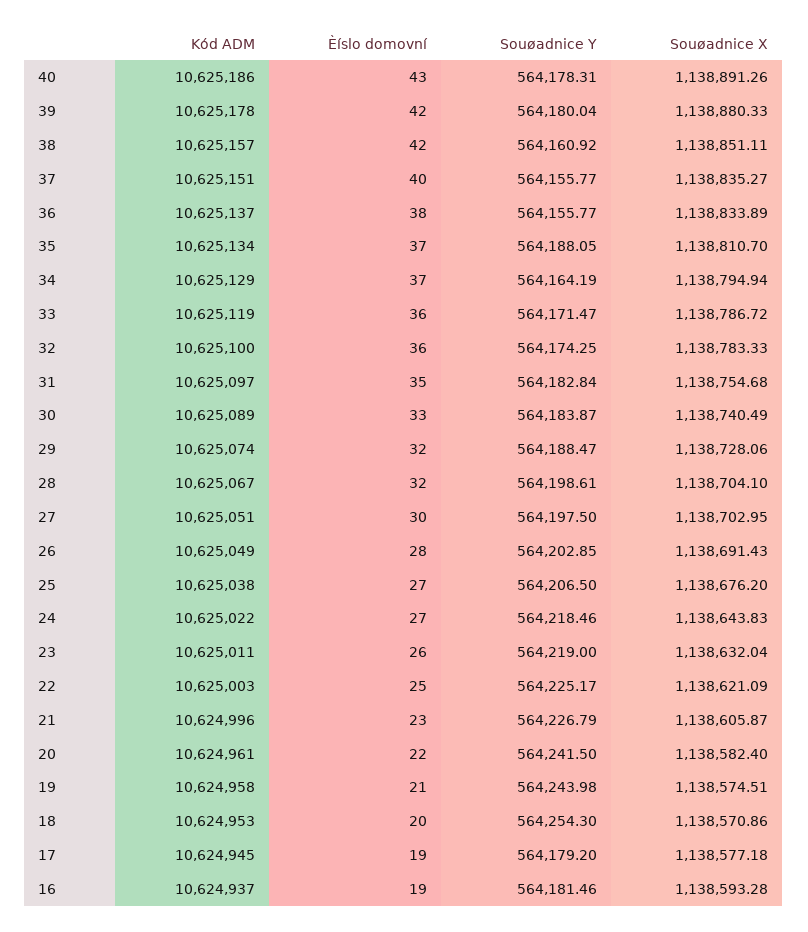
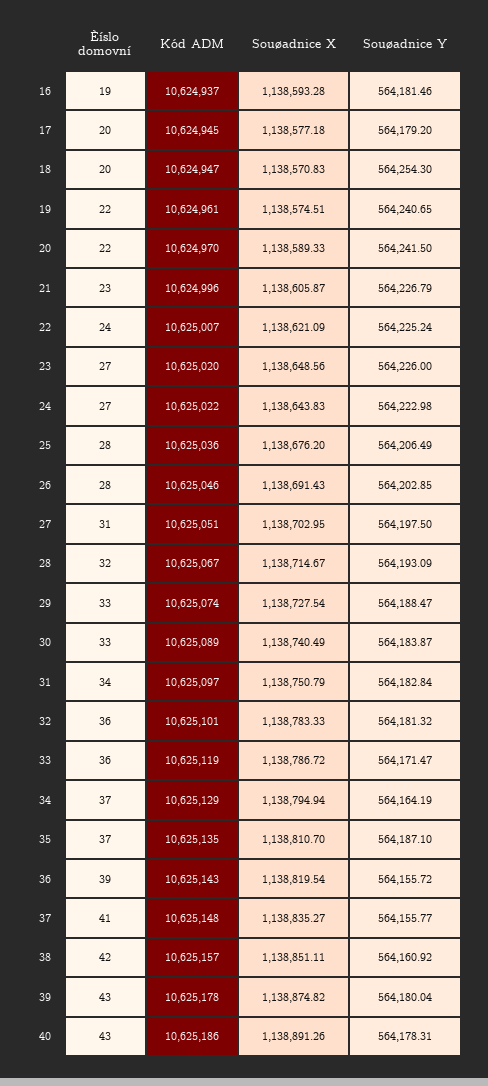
  {
    "Kód ADM": {
      "40": 10625186,
      "39": 10625178,
      "38": 10625157,
-     "37": 10625151,
+     "37": 10625148,
-     "36": 10625137,
+     "36": 10625143,
-     "35": 10625134,
+     "35": 10625135,
      "34": 10625129,
      "33": 10625119,
-     "32": 10625100,
+     "32": 10625101,
      "31": 10625097,
      "30": 10625089,
      "29": 10625074,
      "28": 10625067,
      "27": 10625051,
-     "26": 10625049,
+     "26": 10625046,
-     "25": 10625038,
+     "25": 10625036,
      "24": 10625022,
-     "23": 10625011,
+     "23": 10625020,
-     "22": 10625003,
+     "22": 10625007,
      "21": 10624996,
-     "20": 10624961,
+     "20": 10624970,
-     "19": 10624958,
+     "19": 10624961,
-     "18": 10624953,
+     "18": 10624947,
      "17": 10624945,
      "16": 10624937
    },
    "Èíslo domovní": {
      "40": 43,
-     "39": 42,
+     "39": 43,
      "38": 42,
-     "37": 40,
+     "37": 41,
-     "36": 38,
+     "36": 39,
      "35": 37,
      "34": 37,
      "33": 36,
      "32": 36,
-     "31": 35,
+     "31": 34,
      "30": 33,
-     "29": 32,
+     "29": 33,
      "28": 32,
-     "27": 30,
+     "27": 31,
      "26": 28,
-     "25": 27,
+     "25": 28,
      "24": 27,
-     "23": 26,
+     "23": 27,
-     "22": 25,
+     "22": 24,
      "21": 23,
      "20": 22,
-     "19": 21,
+     "19": 22,
      "18": 20,
-     "17": 19,
+     "17": 20,
      "16": 19
    },
    "Souøadnice Y": {
      "40": 564178.31,
      "39": 564180.04,
      "38": 564160.92,
      "37": 564155.77,
-     "36": 564155.77,
+     "36": 564155.72,
-     "35": 564188.05,
+     "35": 564187.1,
      "34": 564164.19,
      "33": 564171.47,
-     "32": 564174.25,
+     "32": 564181.32,
      "31": 564182.84,
      "30": 564183.87,
      "29": 564188.47,
-     "28": 564198.61,
+     "28": 564193.09,
      "27": 564197.5,
      "26": 564202.85,
-     "25": 564206.5,
+     "25": 564206.49,
-     "24": 564218.46,
+     "24": 564222.98,
-     "23": 564219,
+     "23": 564226,
-     "22": 564225.17,
+     "22": 564225.24,
      "21": 564226.79,
      "20": 564241.5,
-     "19": 564243.98,
+     "19": 564240.65,
      "18": 564254.3,
      "17": 564179.2,
      "16": 564181.46
    },
    "Souøadnice X": {
      "40": 1138891.26,
-     "39": 1138880.33,
+     "39": 1138874.82,
      "38": 1138851.11,
      "37": 1138835.27,
-     "36": 1138833.89,
+     "36": 1138819.54,
      "35": 1138810.7,
      "34": 1138794.94,
      "33": 1138786.72,
      "32": 1138783.33,
-     "31": 1138754.68,
+     "31": 1138750.79,
      "30": 1138740.49,
-     "29": 1138728.06,
+     "29": 1138727.54,
-     "28": 1138704.1,
+     "28": 1138714.67,
      "27": 1138702.95,
      "26": 1138691.43,
      "25": 1138676.2,
      "24": 1138643.83,
-     "23": 1138632.04,
+     "23": 1138648.56,
      "22": 1138621.09,
      "21": 1138605.87,
-     "20": 1138582.4,
+     "20": 1138589.33,
      "19": 1138574.51,
-     "18": 1138570.86,
+     "18": 1138570.83,
      "17": 1138577.18,
      "16": 1138593.28
    }
  }

